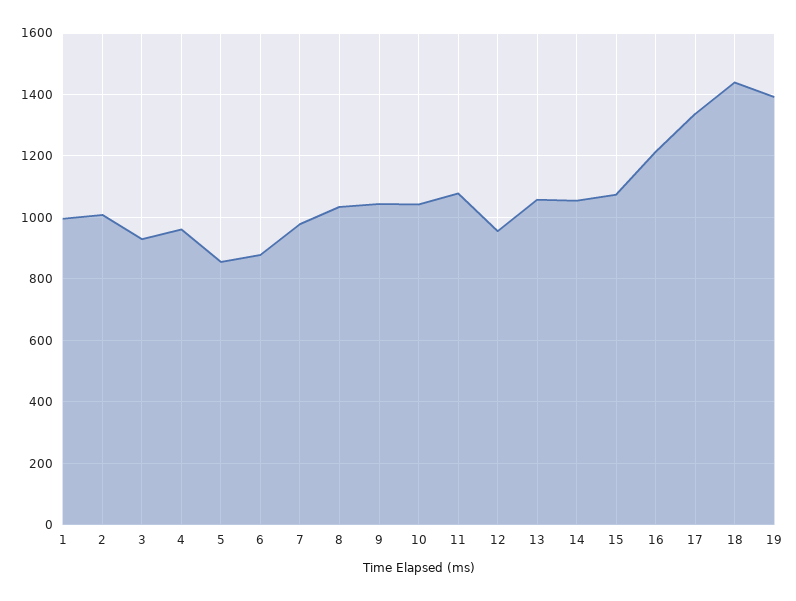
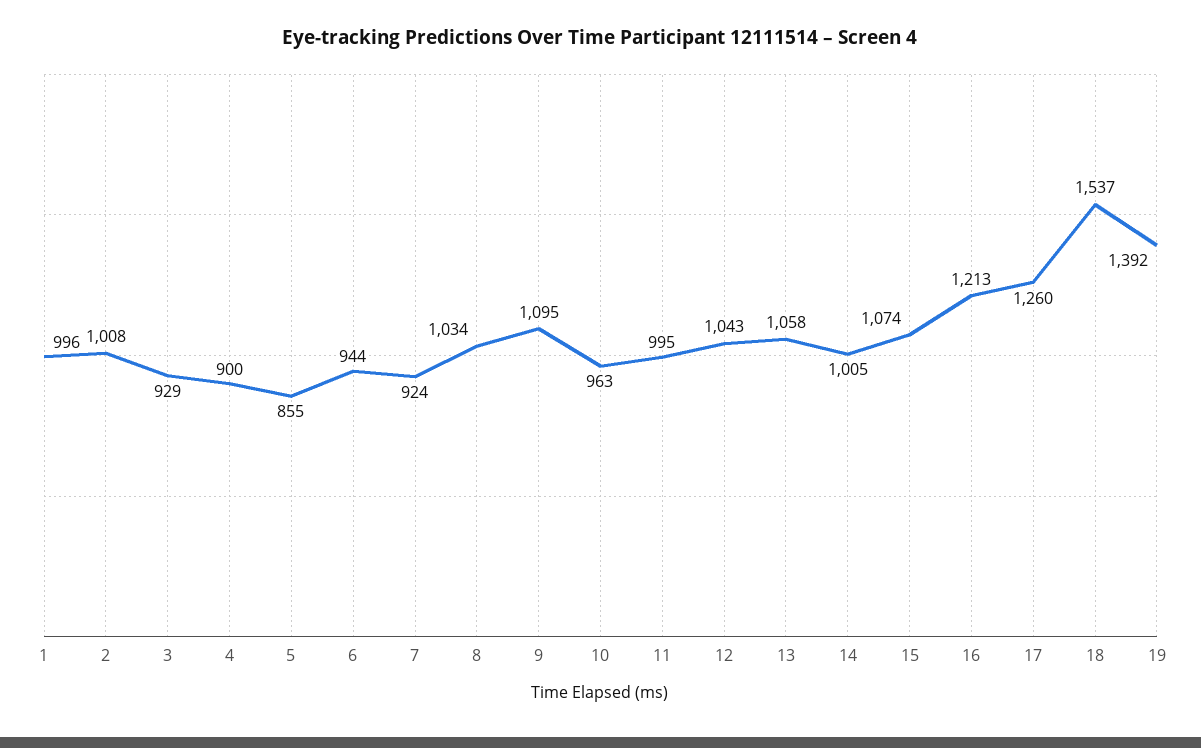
  {
    "1": 996,
    "2": 1008,
    "3": 929,
-   "4": 960,
+   "4": 900,
    "5": 855,
-   "6": 880,
+   "6": 944,
-   "7": 980,
+   "7": 924,
    "8": 1034,
-   "9": 1040,
+   "9": 1095,
-   "10": 1040,
+   "10": 963,
-   "11": 1080,
+   "11": 995,
-   "12": 960,
+   "12": 1043,
    "13": 1058,
-   "14": 1060,
+   "14": 1005,
    "15": 1074,
    "16": 1213,
-   "17": 1340,
+   "17": 1260,
-   "18": 1440,
+   "18": 1537,
    "19": 1392
  }

